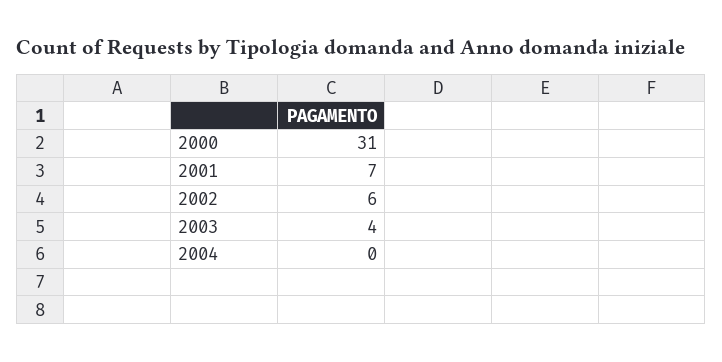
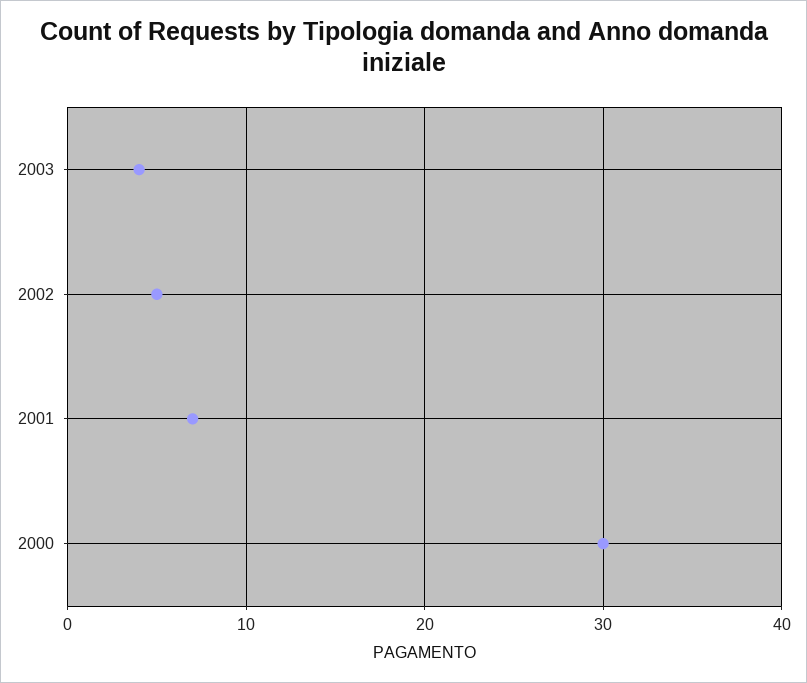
  {
-   "2000": 31,
+   "2000": 30,
    "2001": 7,
-   "2002": 6,
+   "2002": 5,
-   "2003": 4,
+   "2003": 4
-   "2004": 0
  }

